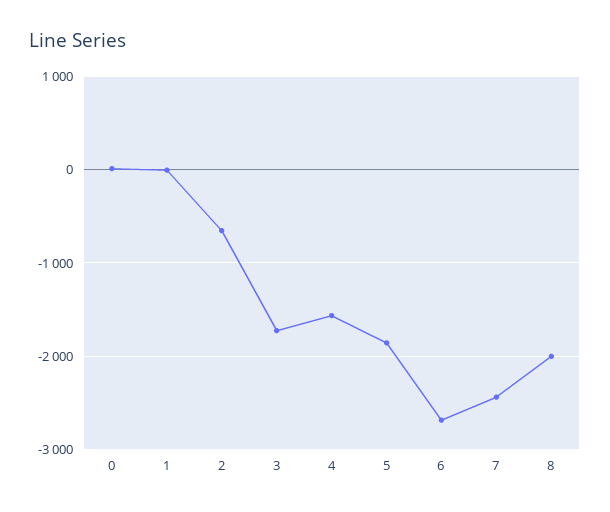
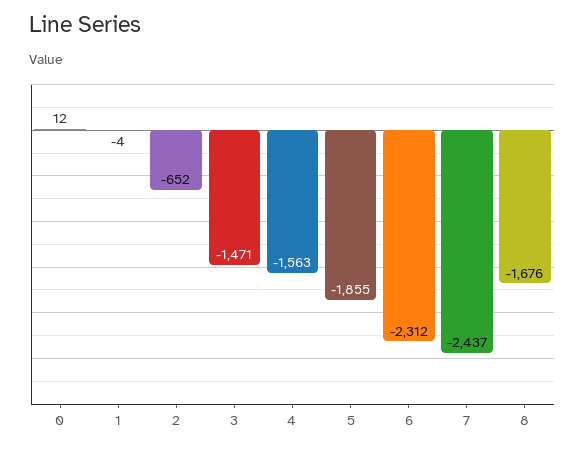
  {
    "0": 12,
    "1": -4,
    "2": -652,
-   "3": -1700,
+   "3": -1471,
    "4": -1563,
    "5": -1855,
-   "6": -2700,
+   "6": -2312,
    "7": -2437,
-   "8": -2000
+   "8": -1676
  }

